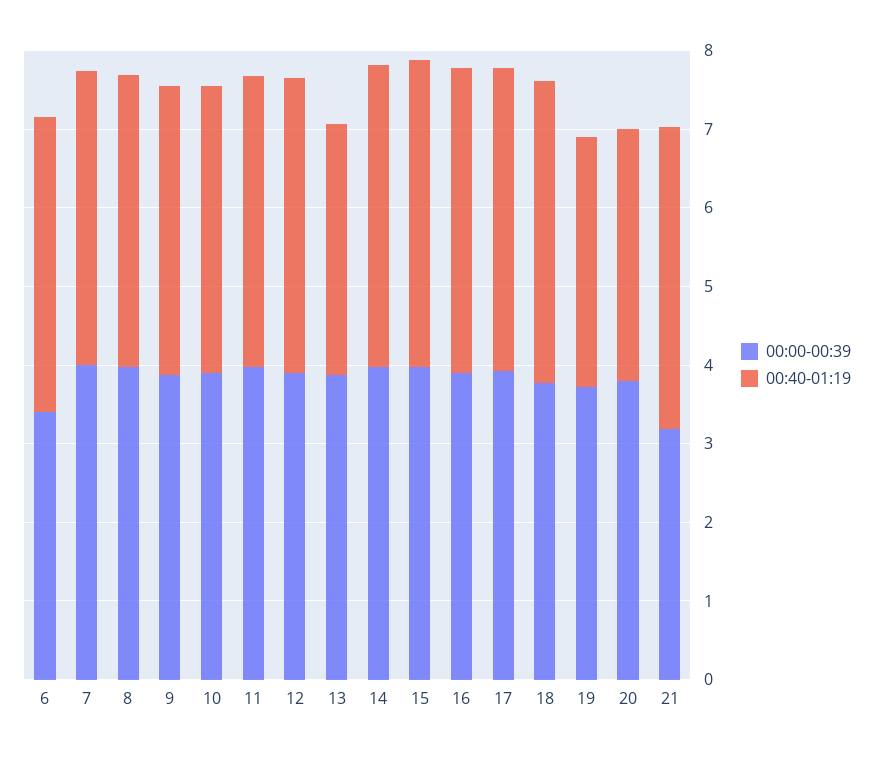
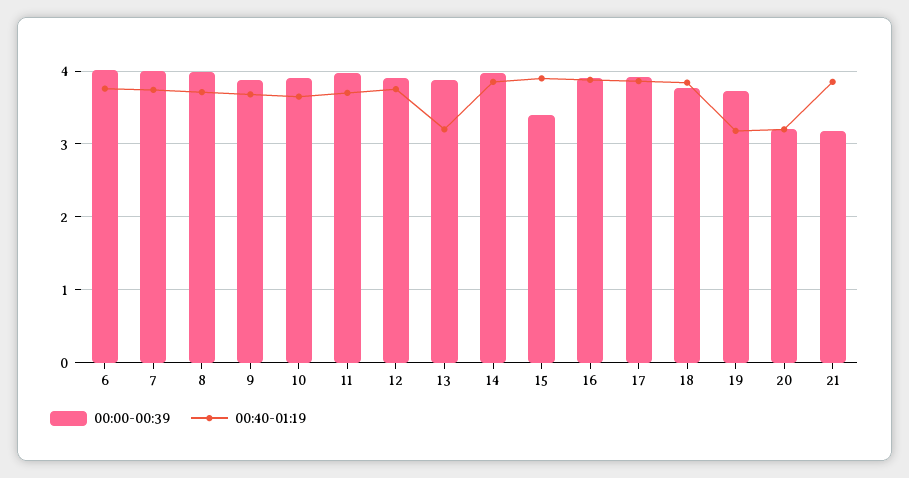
  {
    "00:00-00:39": {
-     "6": 3.4,
+     "6": 4,
      "7": 4,
      "8": 4,
      "9": 3.9,
      "10": 3.9,
      "11": 4,
      "12": 3.9,
      "13": 3.9,
      "14": 4,
-     "15": 4,
+     "15": 3.4,
      "16": 3.9,
      "17": 3.9,
      "18": 3.8,
      "19": 3.7,
-     "20": 3.8,
+     "20": 3.2,
      "21": 3.2
    },
    "00:40-01:19": {
      "6": 3.8,
      "7": 3.7,
      "8": 3.7,
      "9": 3.7,
      "10": 3.7,
      "11": 3.7,
      "12": 3.8,
      "13": 3.2,
      "14": 3.9,
      "15": 3.9,
      "16": 3.9,
      "17": 3.9,
      "18": 3.8,
      "19": 3.2,
      "20": 3.2,
      "21": 3.9
    }
  }

